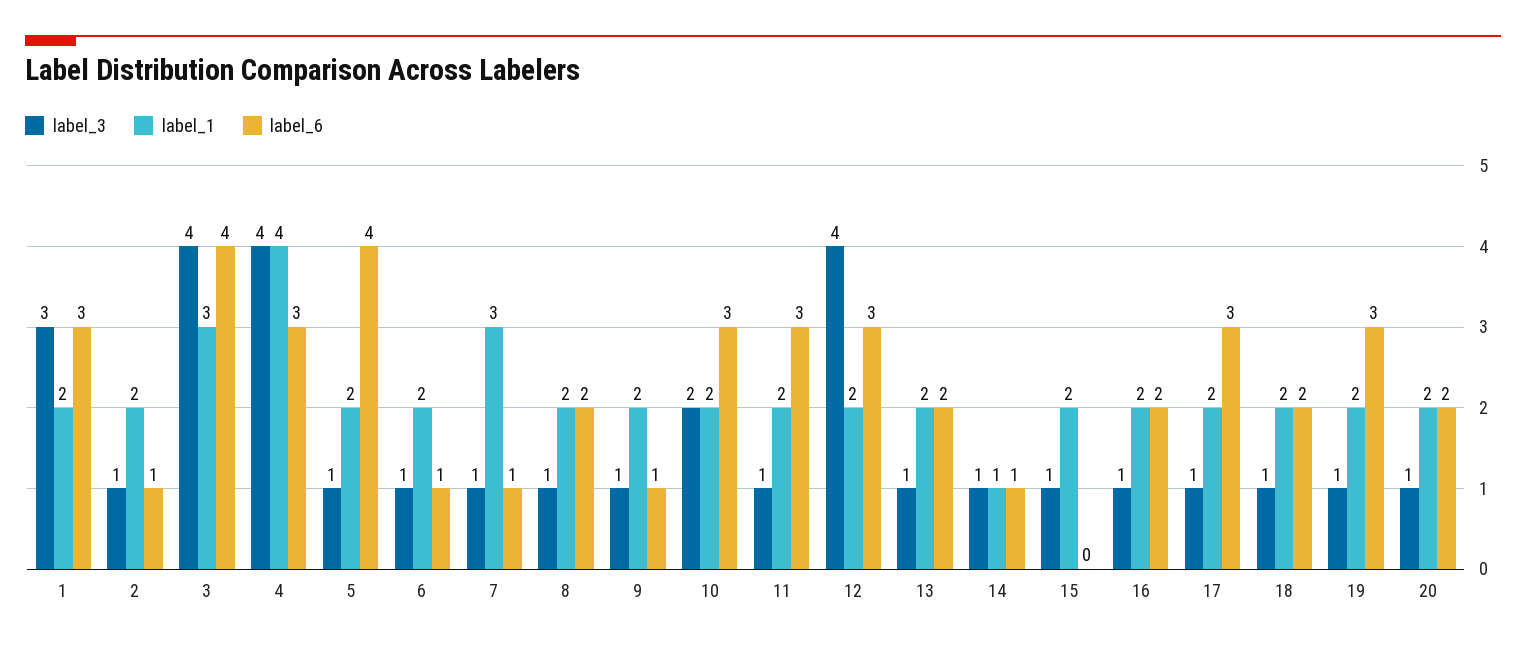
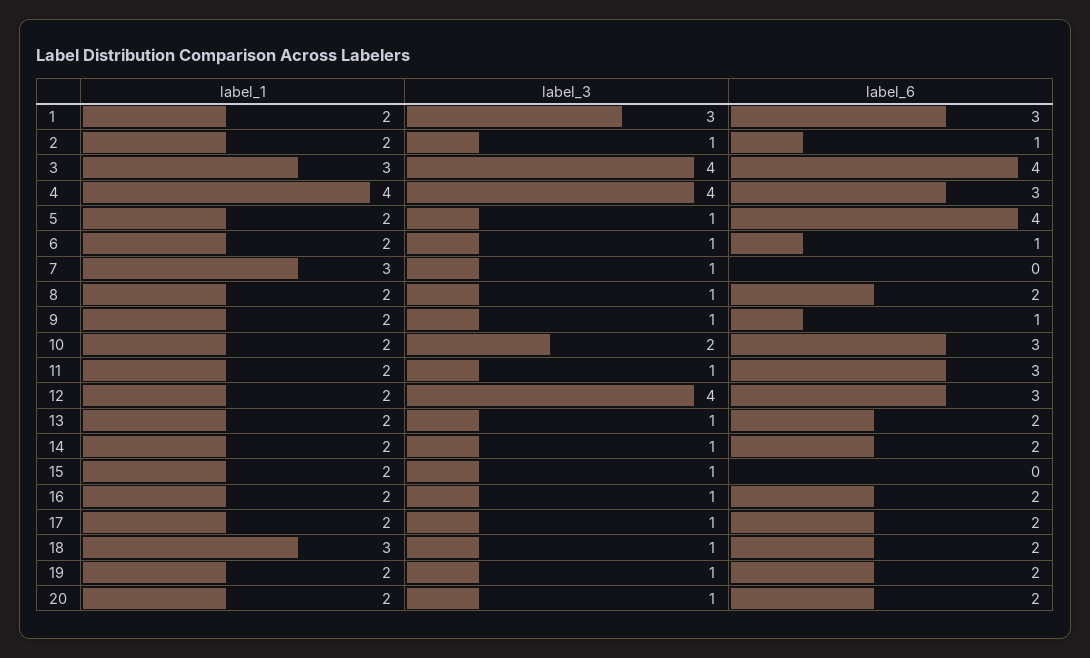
  {
    "label_3": {
      "1": 3,
      "2": 1,
      "3": 4,
      "4": 4,
      "5": 1,
      "6": 1,
      "7": 1,
      "8": 1,
      "9": 1,
      "10": 2,
      "11": 1,
      "12": 4,
      "13": 1,
      "14": 1,
      "15": 1,
      "16": 1,
      "17": 1,
      "18": 1,
      "19": 1,
      "20": 1
    },
    "label_1": {
      "1": 2,
      "2": 2,
      "3": 3,
      "4": 4,
      "5": 2,
      "6": 2,
      "7": 3,
      "8": 2,
      "9": 2,
      "10": 2,
      "11": 2,
      "12": 2,
      "13": 2,
-     "14": 1,
+     "14": 2,
      "15": 2,
      "16": 2,
      "17": 2,
-     "18": 2,
+     "18": 3,
      "19": 2,
      "20": 2
    },
    "label_6": {
      "1": 3,
      "2": 1,
      "3": 4,
      "4": 3,
      "5": 4,
      "6": 1,
-     "7": 1,
+     "7": 0,
      "8": 2,
      "9": 1,
      "10": 3,
      "11": 3,
      "12": 3,
      "13": 2,
-     "14": 1,
+     "14": 2,
      "15": 0,
      "16": 2,
-     "17": 3,
+     "17": 2,
      "18": 2,
-     "19": 3,
+     "19": 2,
      "20": 2
    }
  }

